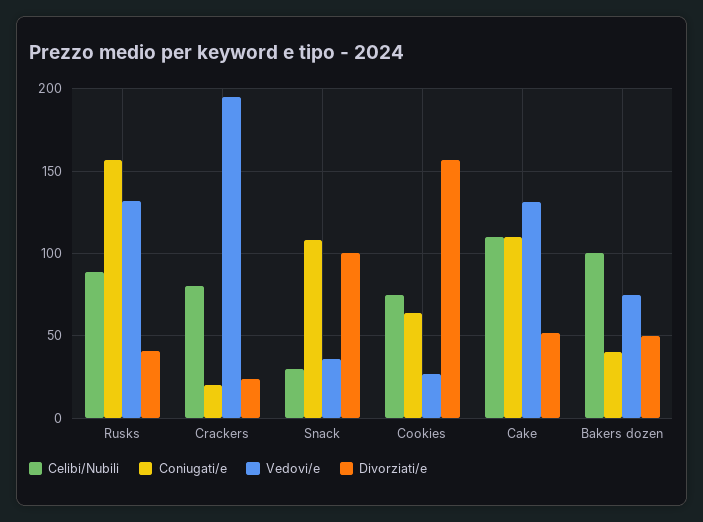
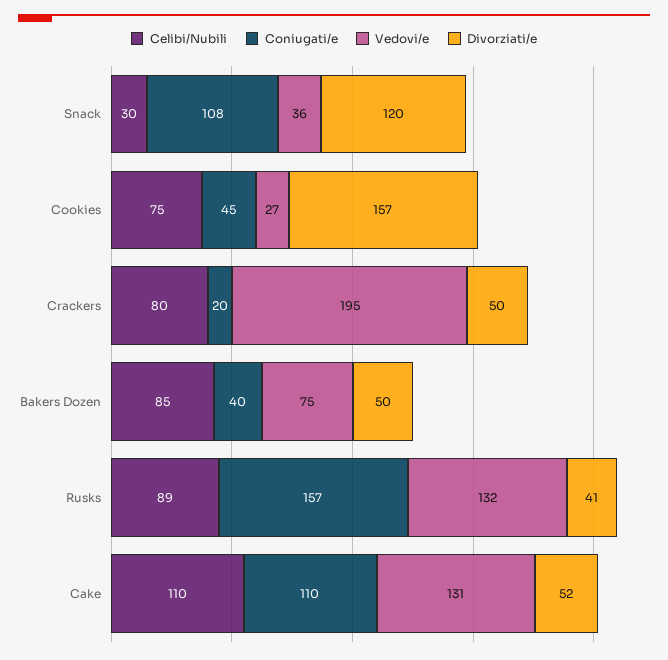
  {
    "Celibi/Nubili": {
      "Rusks": 89,
      "Crackers": 80,
      "Snack": 30,
      "Cookies": 75,
      "Cake": 110,
-     "Bakers dozen": 100
+     "Bakers dozen": 85
    },
    "Coniugati/e": {
      "Rusks": 157,
      "Crackers": 20,
      "Snack": 108,
-     "Cookies": 65,
+     "Cookies": 45,
      "Cake": 110,
      "Bakers dozen": 40
    },
    "Vedovi/e": {
      "Rusks": 132,
      "Crackers": 195,
      "Snack": 36,
      "Cookies": 27,
      "Cake": 131,
      "Bakers dozen": 75
    },
    "Divorziati/e": {
      "Rusks": 41,
-     "Crackers": 25,
+     "Crackers": 50,
-     "Snack": 100,
+     "Snack": 120,
      "Cookies": 157,
      "Cake": 52,
      "Bakers dozen": 50
    }
  }

